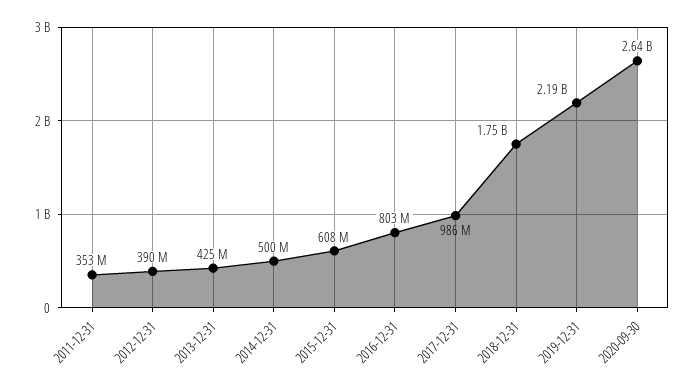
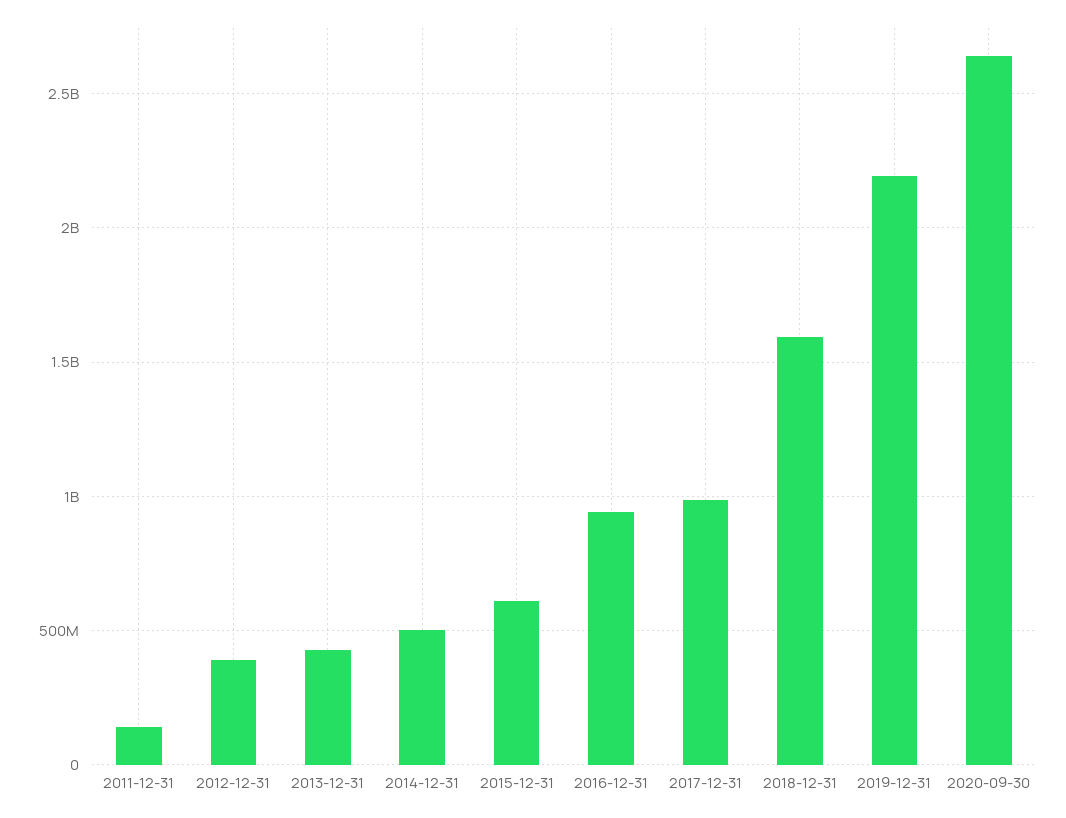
  {
-   "2011-12-31": 353000000,
+   "2011-12-31": 150000000,
    "2012-12-31": 390000000,
    "2013-12-31": 425000000,
    "2014-12-31": 500000000,
    "2015-12-31": 608000000,
-   "2016-12-31": 803000000,
+   "2016-12-31": 950000000,
    "2017-12-31": 986000000,
-   "2018-12-31": 1750000000,
+   "2018-12-31": 1600000000,
    "2019-12-31": 2190000000,
    "2020-09-30": 2640000000
  }

